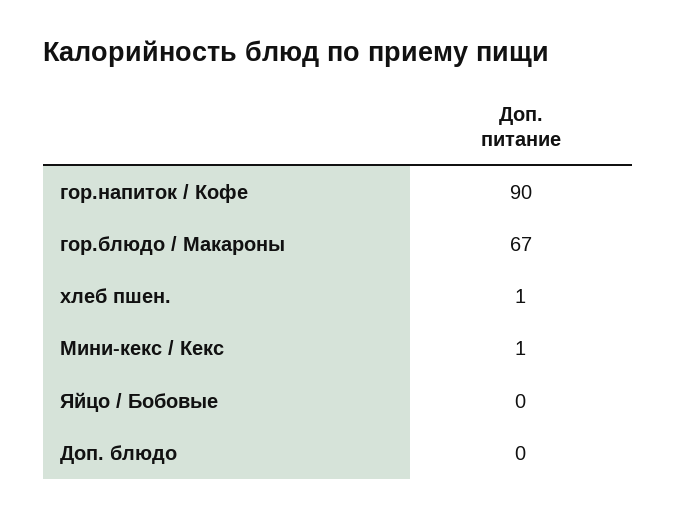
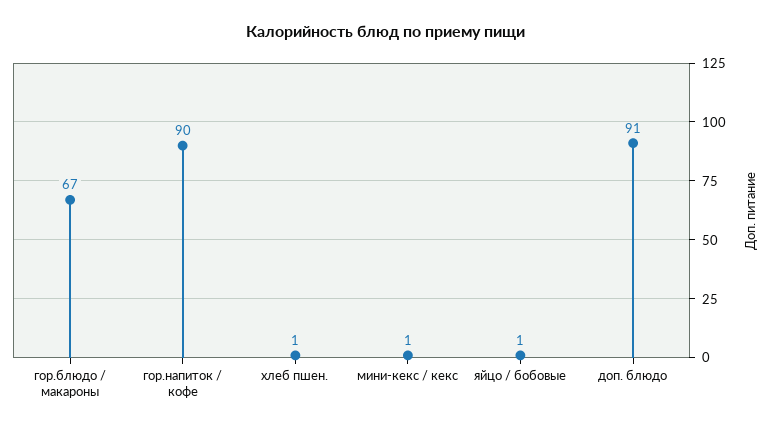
  {
    "гор.напиток / Кофе": 90,
    "гор.блюдо / Макароны": 67,
    "хлеб пшен.": 1,
    "Мини-кекс / Кекс": 1,
-   "Яйцо / Бобовые": 0,
+   "Яйцо / Бобовые": 1,
-   "Доп. блюдо": 0
+   "Доп. блюдо": 91
  }

